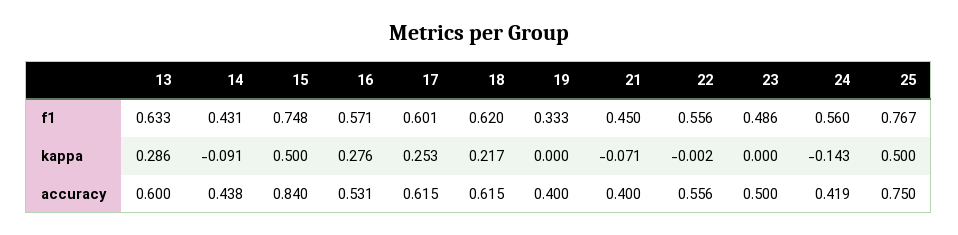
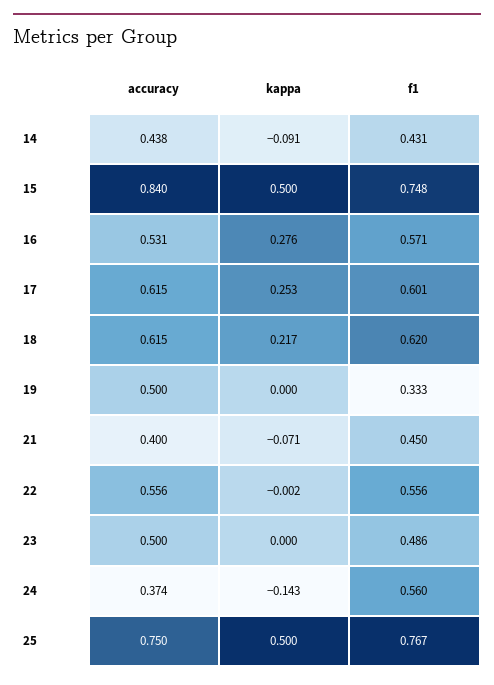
  {
-   "13": {
-     "f1": 0.633,
-     "kappa": 0.286,
-     "accuracy": 0.6
-   },
    "14": {
      "f1": 0.431,
      "kappa": -0.091,
      "accuracy": 0.438
    },
    "15": {
      "f1": 0.748,
      "kappa": 0.5,
      "accuracy": 0.84
    },
    "16": {
      "f1": 0.571,
      "kappa": 0.276,
      "accuracy": 0.531
    },
    "17": {
      "f1": 0.601,
      "kappa": 0.253,
      "accuracy": 0.615
    },
    "18": {
      "f1": 0.62,
      "kappa": 0.217,
      "accuracy": 0.615
    },
    "19": {
      "f1": 0.333,
      "kappa": 0,
-     "accuracy": 0.4
+     "accuracy": 0.5
    },
    "21": {
      "f1": 0.45,
      "kappa": -0.071,
      "accuracy": 0.4
    },
    "22": {
      "f1": 0.556,
      "kappa": -0.002,
      "accuracy": 0.556
    },
    "23": {
      "f1": 0.486,
      "kappa": 0,
      "accuracy": 0.5
    },
    "24": {
      "f1": 0.56,
      "kappa": -0.143,
-     "accuracy": 0.419
+     "accuracy": 0.374
    },
    "25": {
      "f1": 0.767,
      "kappa": 0.5,
      "accuracy": 0.75
    }
  }

